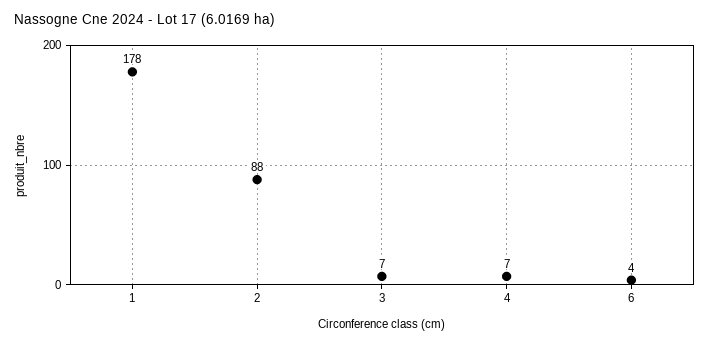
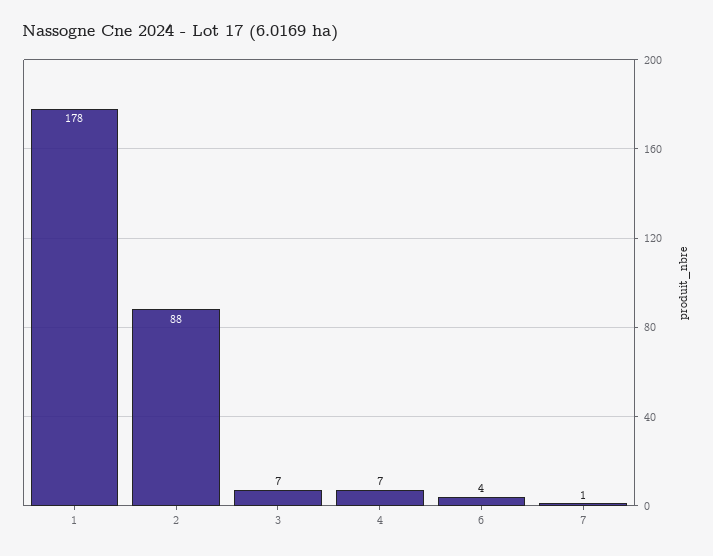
  {
    "1": 178,
    "2": 88,
    "3": 7,
    "4": 7,
-   "6": 4
+   "6": 4,
+   "7": 1
  }

